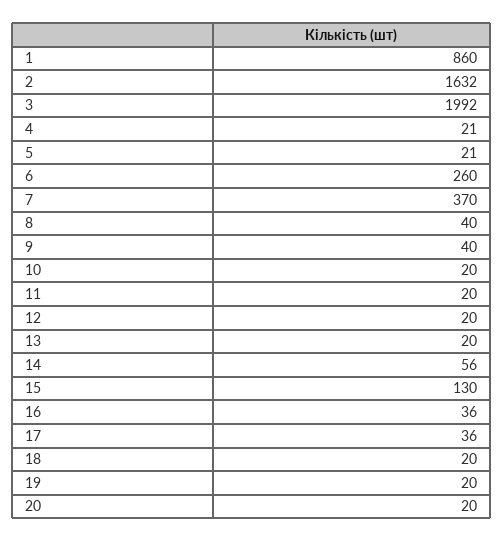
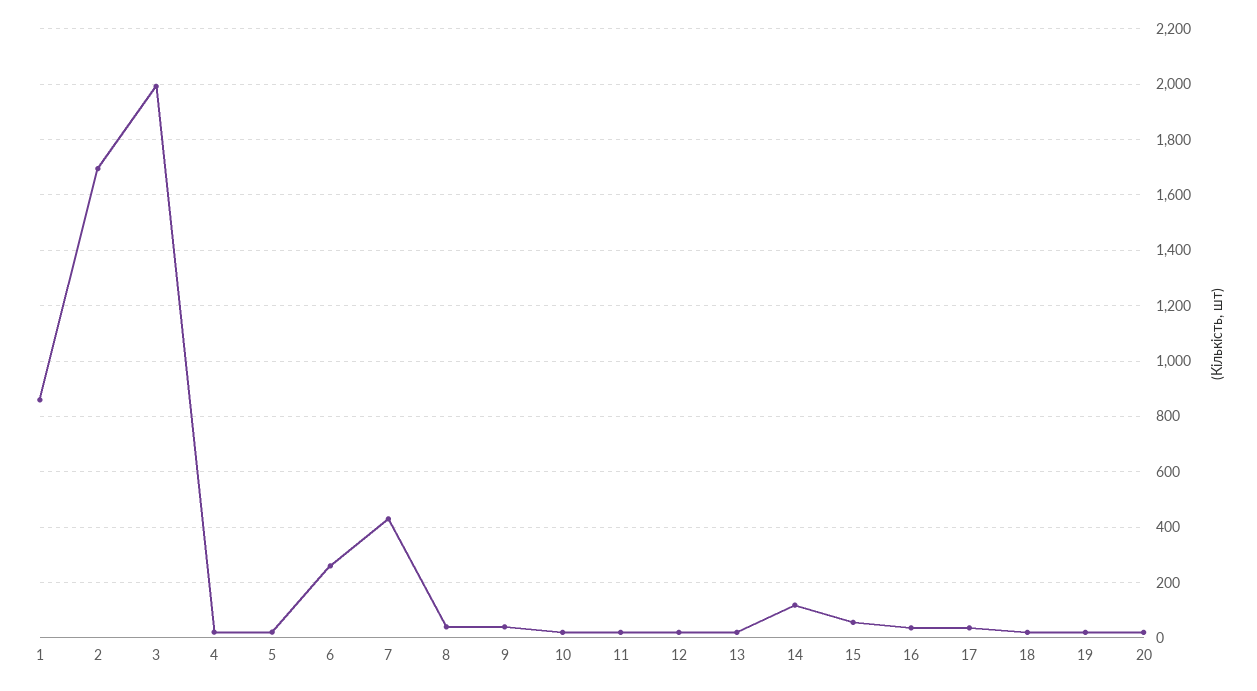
  {
    "1": 860,
-   "2": 1632,
+   "2": 1700,
    "3": 1992,
    "4": 21,
    "5": 21,
    "6": 260,
-   "7": 370,
+   "7": 425,
    "8": 40,
    "9": 40,
    "10": 20,
    "11": 20,
    "12": 20,
    "13": 20,
-   "14": 56,
+   "14": 125,
-   "15": 130,
+   "15": 50,
    "16": 36,
    "17": 36,
    "18": 20,
    "19": 20,
    "20": 20
  }

